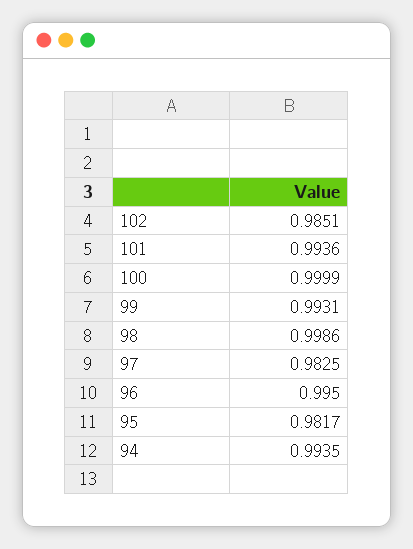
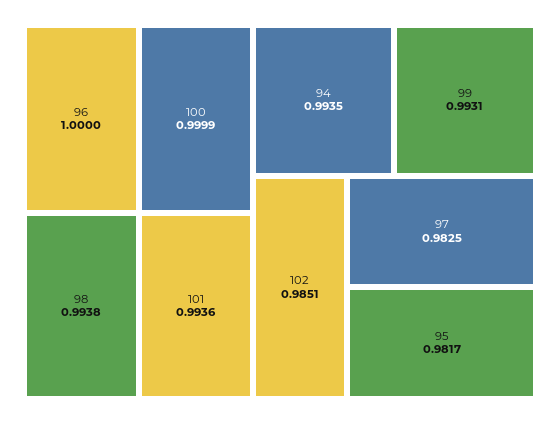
  {
    "102": 0.9851,
    "101": 0.9936,
    "100": 0.9999,
    "99": 0.9931,
-   "98": 0.9986,
+   "98": 0.9938,
    "97": 0.9825,
-   "96": 0.995,
+   "96": 1,
    "95": 0.9817,
    "94": 0.9935
  }

